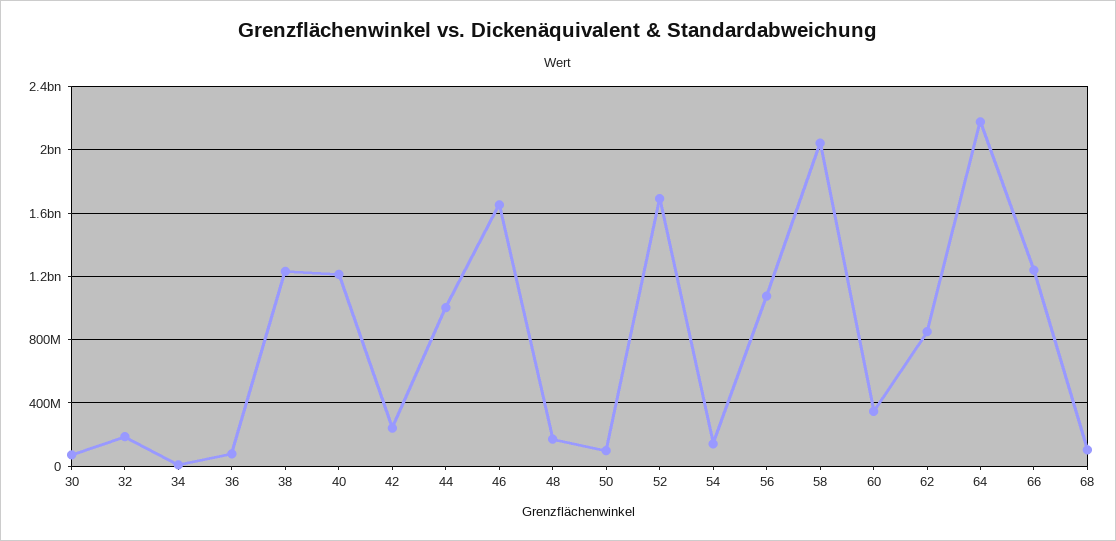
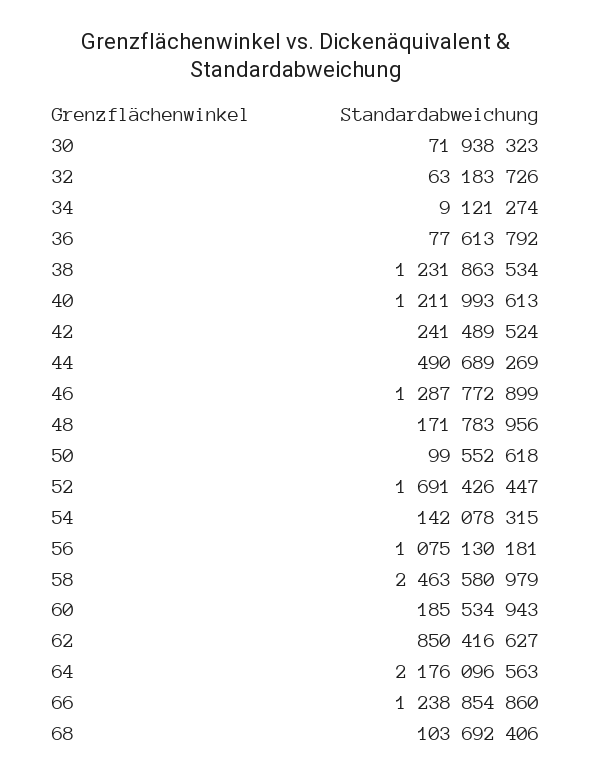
  {
    "30": 71938323,
-   "32": 200000000,
+   "32": 63183726,
    "34": 9121274,
    "36": 77613792,
    "38": 1231863534,
    "40": 1211993613,
    "42": 241489524,
-   "44": 1000000000,
+   "44": 490689269,
-   "46": 1650000000,
+   "46": 1287772899,
    "48": 171783956,
    "50": 99552618,
    "52": 1691426447,
    "54": 142078315,
    "56": 1075130181,
-   "58": 2050000000,
+   "58": 2463580979,
-   "60": 350000000,
+   "60": 185534943,
    "62": 850416627,
    "64": 2176096563,
    "66": 1238854860,
    "68": 103692406
  }

